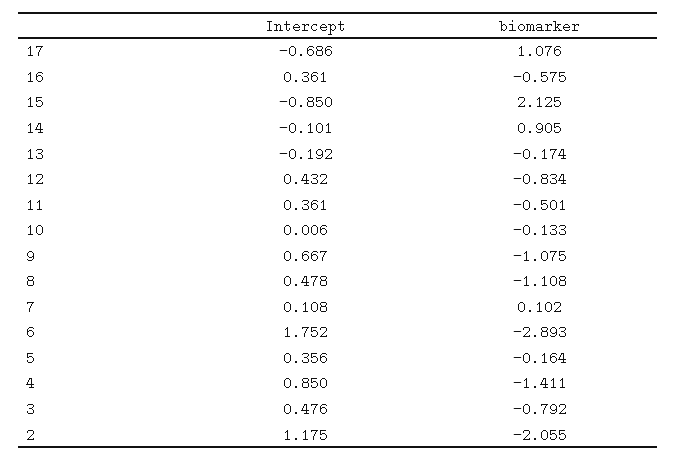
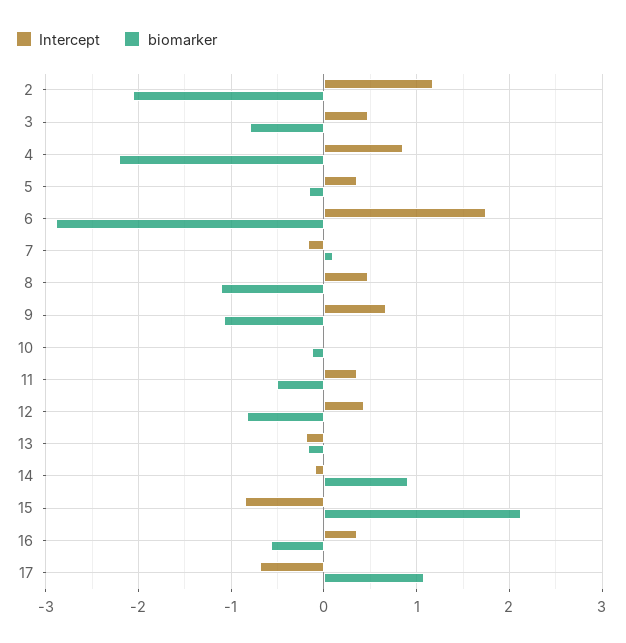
  {
    "Intercept": {
      "17": -0.686,
      "16": 0.361,
      "15": -0.85,
      "14": -0.101,
      "13": -0.192,
      "12": 0.432,
      "11": 0.361,
      "10": 0.006,
      "9": 0.667,
      "8": 0.478,
-     "7": 0.108,
+     "7": -0.2,
      "6": 1.752,
      "5": 0.356,
      "4": 0.85,
      "3": 0.476,
      "2": 1.175
    },
    "biomarker": {
      "17": 1.076,
      "16": -0.575,
      "15": 2.125,
      "14": 0.905,
      "13": -0.174,
      "12": -0.834,
      "11": -0.501,
      "10": -0.133,
      "9": -1.075,
      "8": -1.108,
      "7": 0.102,
      "6": -2.893,
      "5": -0.164,
-     "4": -1.411,
+     "4": -2.2,
      "3": -0.792,
      "2": -2.055
    }
  }

